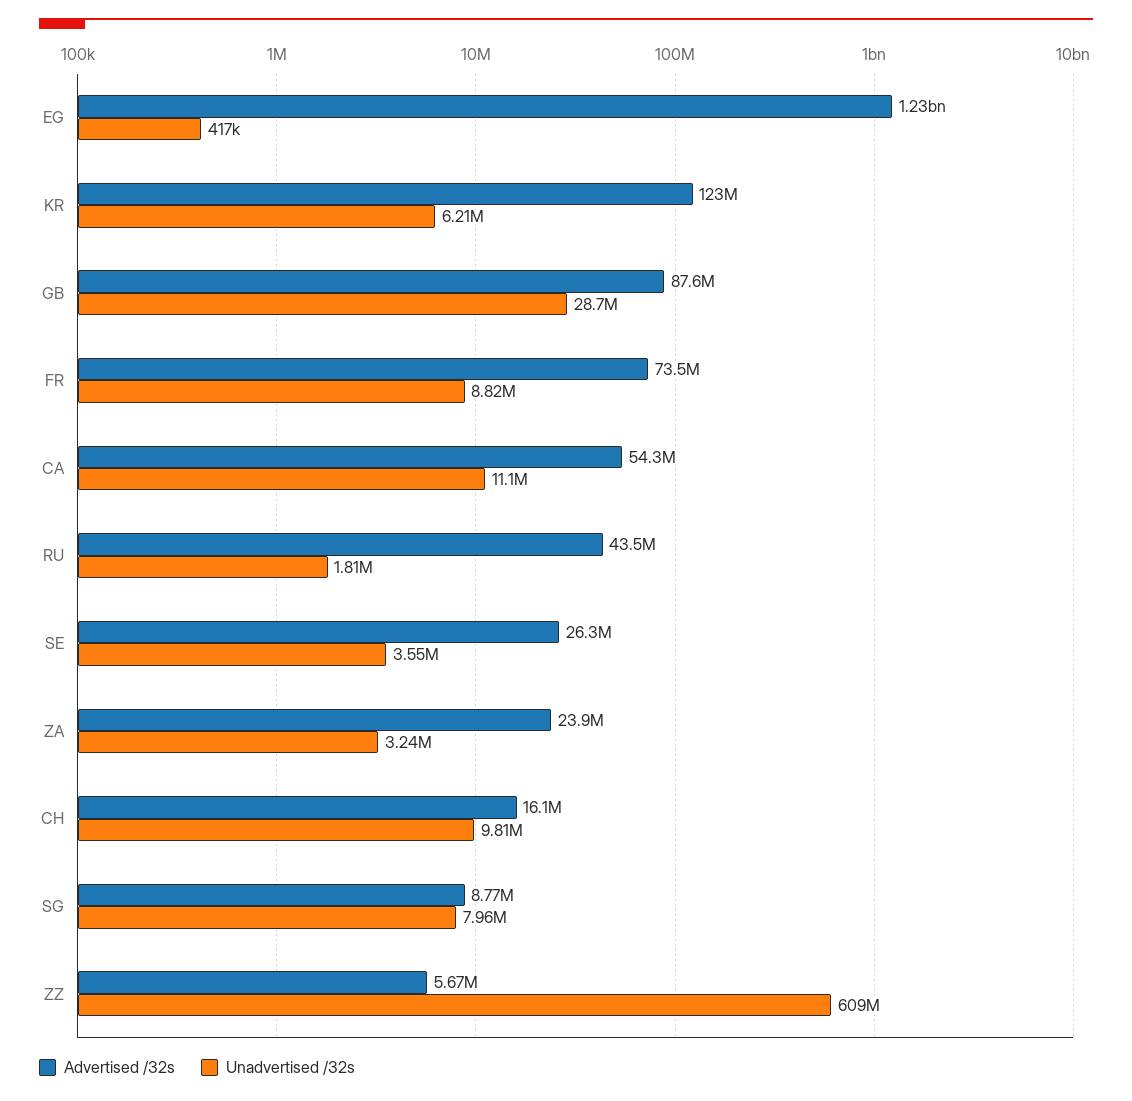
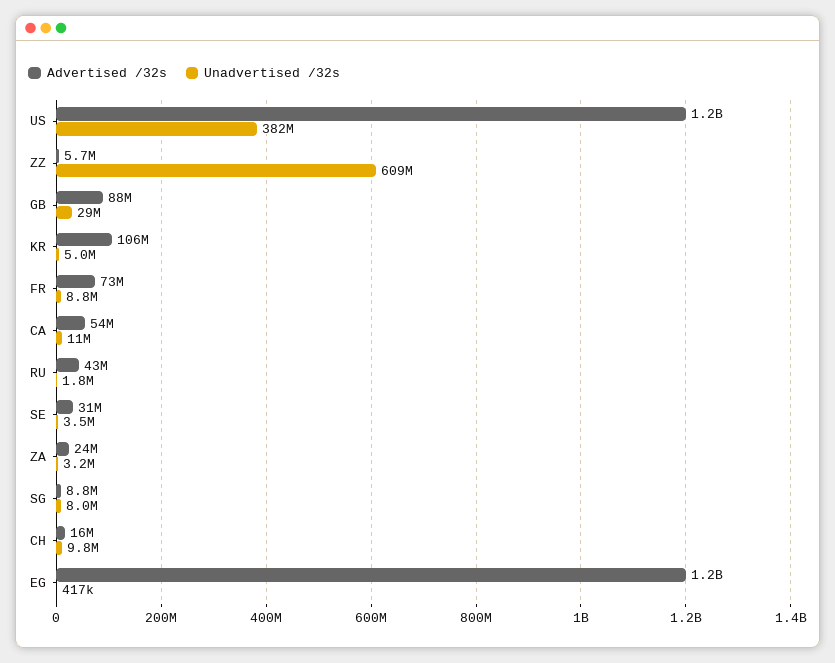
  {
    "Advertised /32s": {
      "EG": 1230000000,
-     "KR": 123000000,
+     "KR": 106000000,
      "GB": 87600000,
      "FR": 73500000,
      "CA": 54300000,
      "RU": 43500000,
-     "SE": 26300000,
+     "SE": 31000000,
      "ZA": 23900000,
      "CH": 16100000,
      "SG": 8770000,
-     "ZZ": 5670000
+     "ZZ": 5670000,
+     "US": 1200000000
    },
    "Unadvertised /32s": {
      "EG": 417000,
-     "KR": 6210000,
+     "KR": 5000000,
      "GB": 28700000,
      "FR": 8820000,
      "CA": 11100000,
      "RU": 1810000,
      "SE": 3550000,
      "ZA": 3240000,
      "CH": 9810000,
      "SG": 7960000,
-     "ZZ": 609000000
+     "ZZ": 609000000,
+     "US": 382000000
    }
  }

